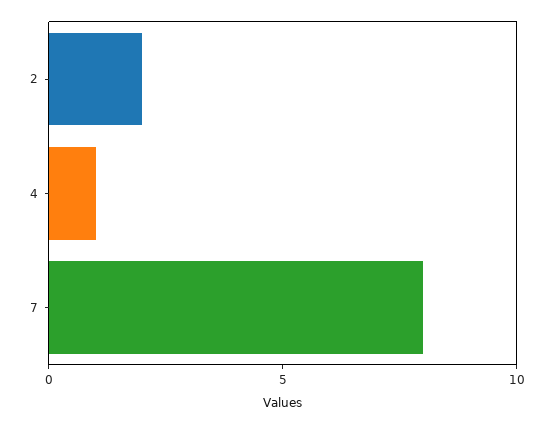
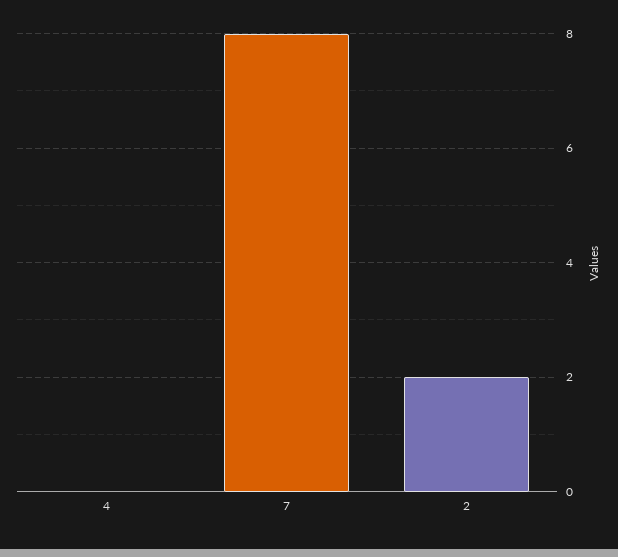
  {
    "2": 2,
-   "4": 1,
+   "4": 0,
    "7": 8
  }

